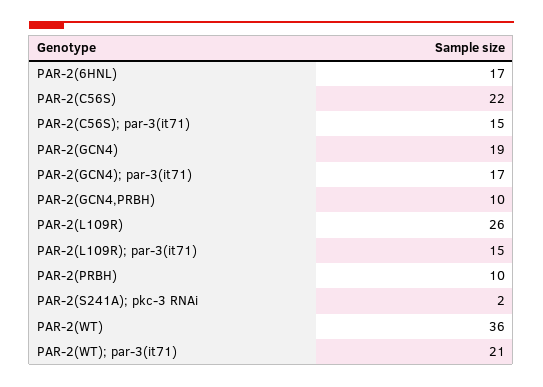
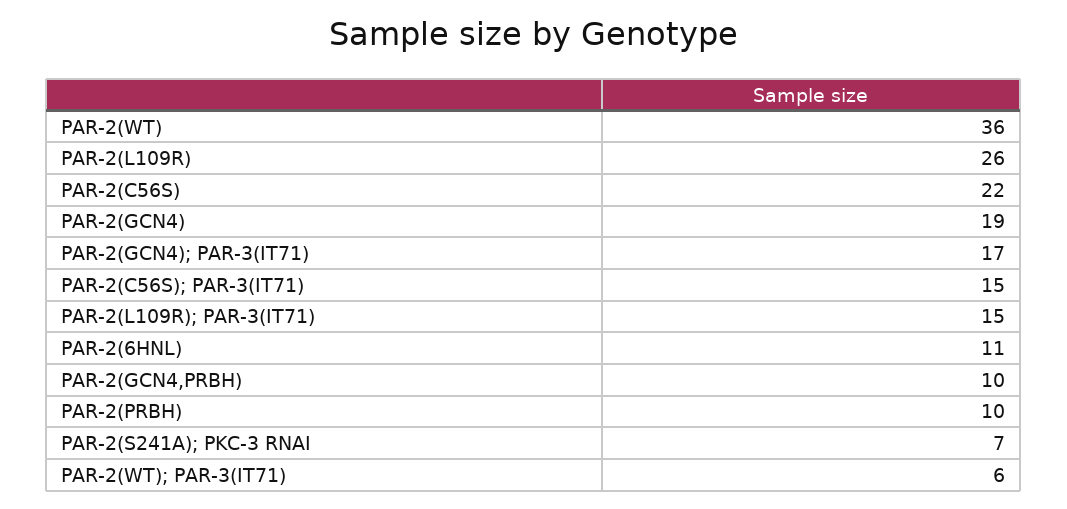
  {
-   "PAR-2(6HNL)": 17,
+   "PAR-2(6HNL)": 11,
    "PAR-2(C56S)": 22,
    "PAR-2(C56S); par-3(it71)": 15,
    "PAR-2(GCN4)": 19,
    "PAR-2(GCN4); par-3(it71)": 17,
    "PAR-2(GCN4,PRBH)": 10,
    "PAR-2(L109R)": 26,
    "PAR-2(L109R); par-3(it71)": 15,
    "PAR-2(PRBH)": 10,
-   "PAR-2(S241A); pkc-3 RNAi": 2,
+   "PAR-2(S241A); pkc-3 RNAi": 7,
    "PAR-2(WT)": 36,
-   "PAR-2(WT); par-3(it71)": 21
+   "PAR-2(WT); par-3(it71)": 6
  }

